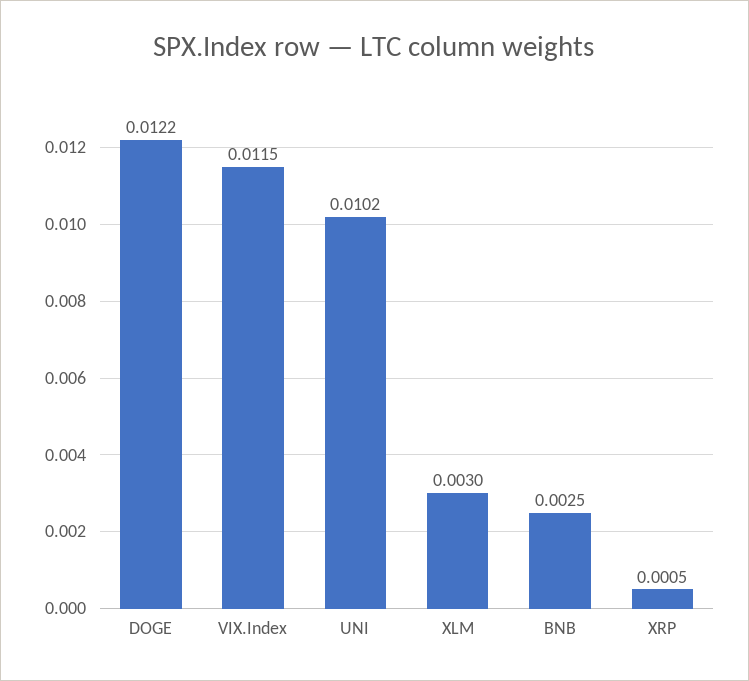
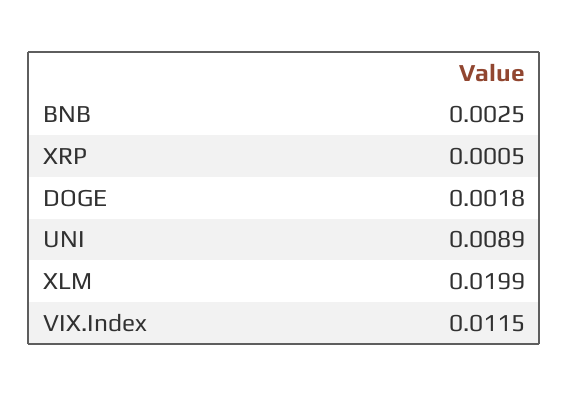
  {
-   "DOGE": 0.0122,
+   "DOGE": 0.0018,
    "VIX.Index": 0.0115,
-   "UNI": 0.0102,
+   "UNI": 0.0089,
-   "XLM": 0.003,
+   "XLM": 0.0199,
    "BNB": 0.0025,
    "XRP": 0.0005
  }

